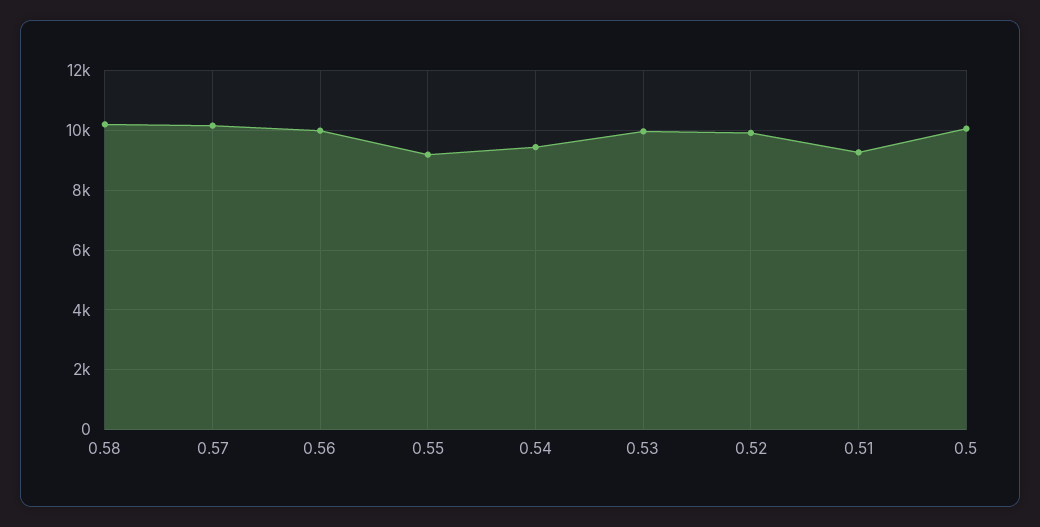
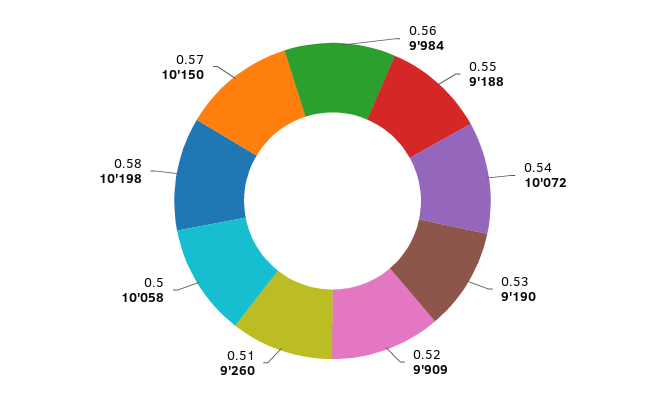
  {
    "0.58": 10198,
    "0.57": 10150,
    "0.56": 9984,
    "0.55": 9188,
-   "0.54": 9500,
+   "0.54": 10072,
-   "0.53": 10000,
+   "0.53": 9190,
    "0.52": 9909,
    "0.51": 9260,
    "0.5": 10058
  }

